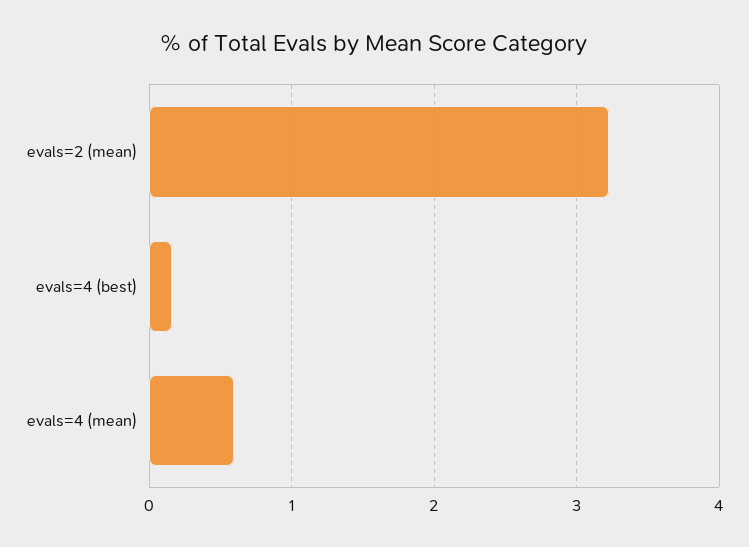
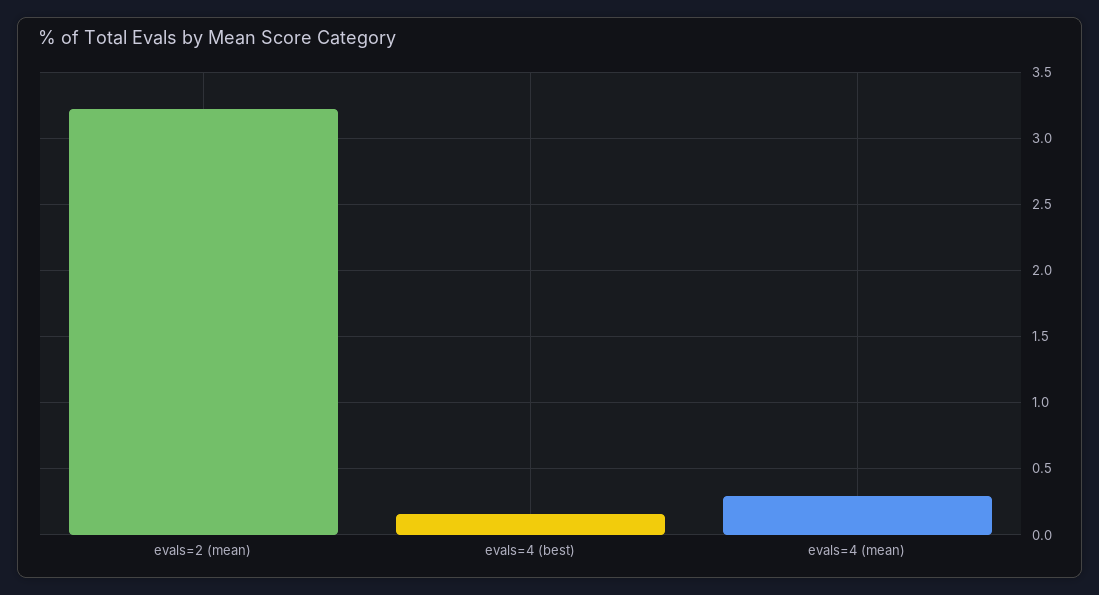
  {
    "evals=2 (mean)": 3.25,
    "evals=4 (best)": 0.15,
-   "evals=4 (mean)": 0.6
+   "evals=4 (mean)": 0.3
  }

